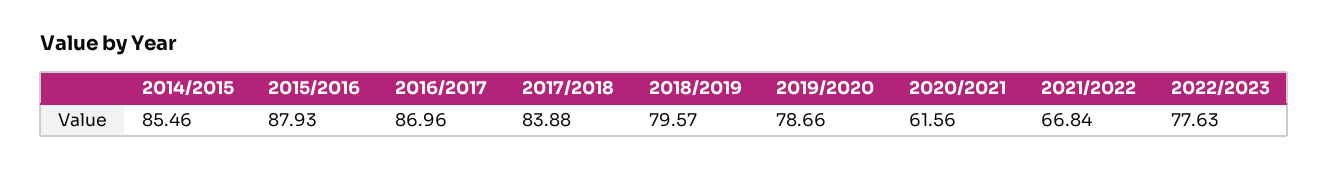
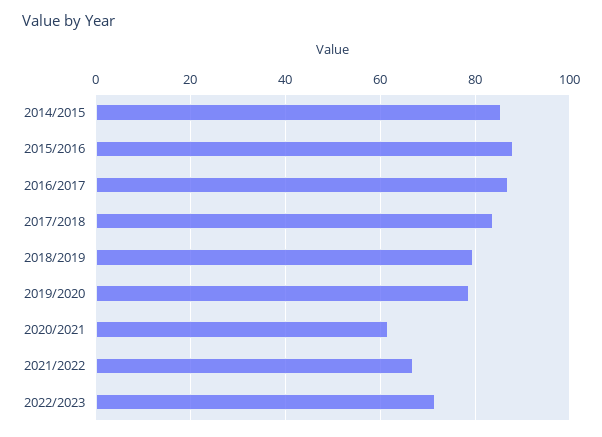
  {
    "2014/2015": 85.46,
    "2015/2016": 87.93,
    "2016/2017": 86.96,
    "2017/2018": 83.88,
    "2018/2019": 79.57,
    "2019/2020": 78.66,
    "2020/2021": 61.56,
    "2021/2022": 66.84,
-   "2022/2023": 77.63
+   "2022/2023": 72
  }

